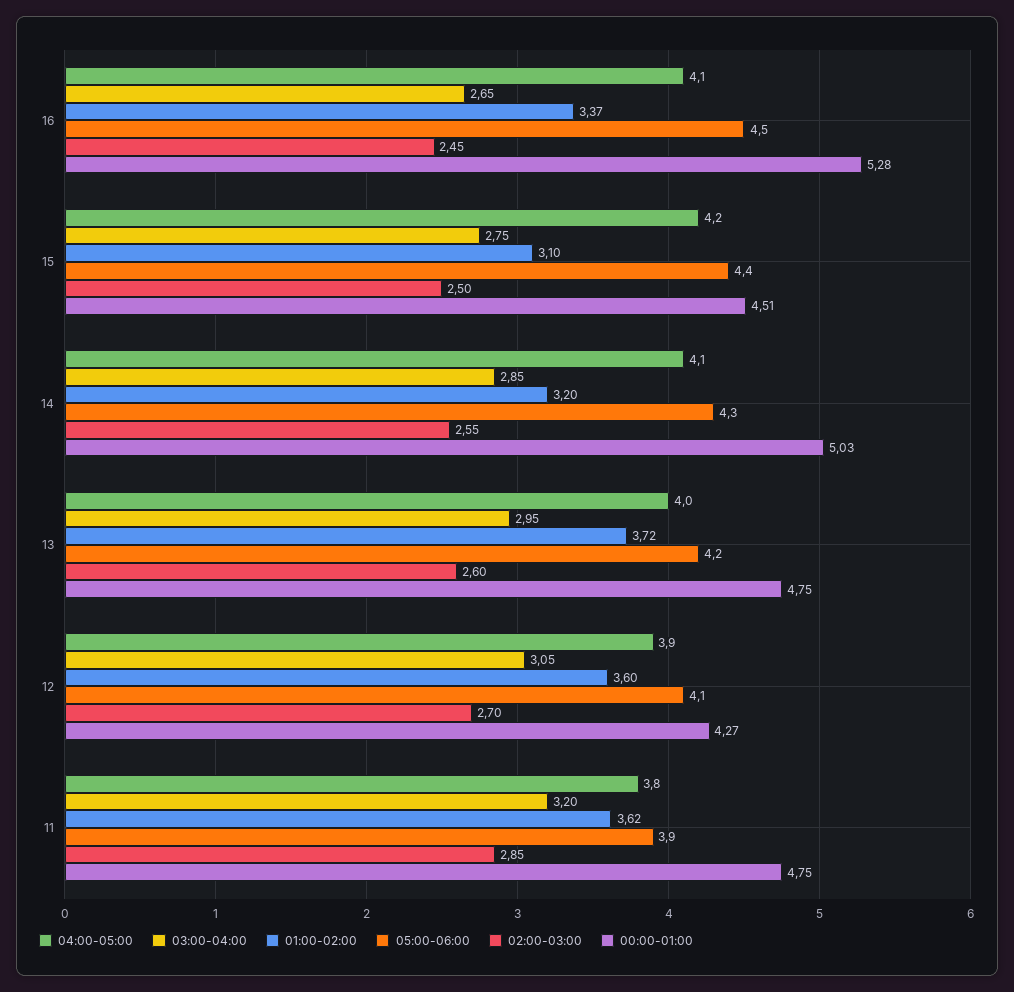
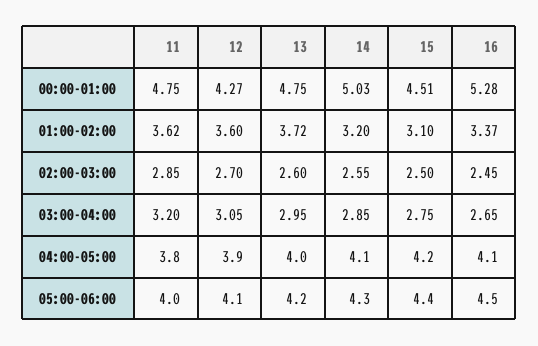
  {
    "04:00-05:00": {
      "16": 4.1,
      "15": 4.2,
      "14": 4.1,
      "13": 4,
      "12": 3.9,
      "11": 3.8
    },
    "03:00-04:00": {
      "16": 2.65,
      "15": 2.75,
      "14": 2.85,
      "13": 2.95,
      "12": 3.05,
      "11": 3.2
    },
    "01:00-02:00": {
      "16": 3.37,
      "15": 3.1,
      "14": 3.2,
      "13": 3.72,
      "12": 3.6,
      "11": 3.62
    },
    "05:00-06:00": {
      "16": 4.5,
      "15": 4.4,
      "14": 4.3,
      "13": 4.2,
      "12": 4.1,
-     "11": 3.9
+     "11": 4
    },
    "02:00-03:00": {
      "16": 2.45,
      "15": 2.5,
      "14": 2.55,
      "13": 2.6,
      "12": 2.7,
      "11": 2.85
    },
    "00:00-01:00": {
      "16": 5.28,
      "15": 4.51,
      "14": 5.03,
      "13": 4.75,
      "12": 4.27,
      "11": 4.75
    }
  }

